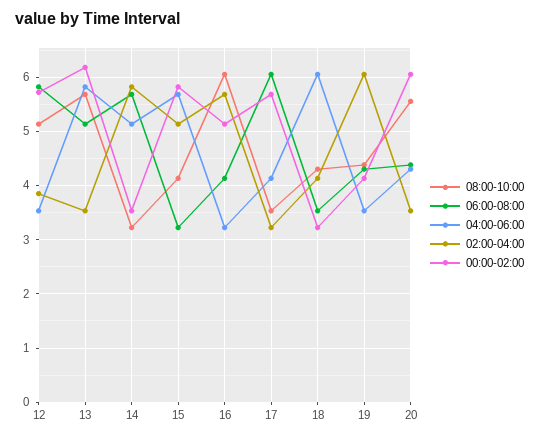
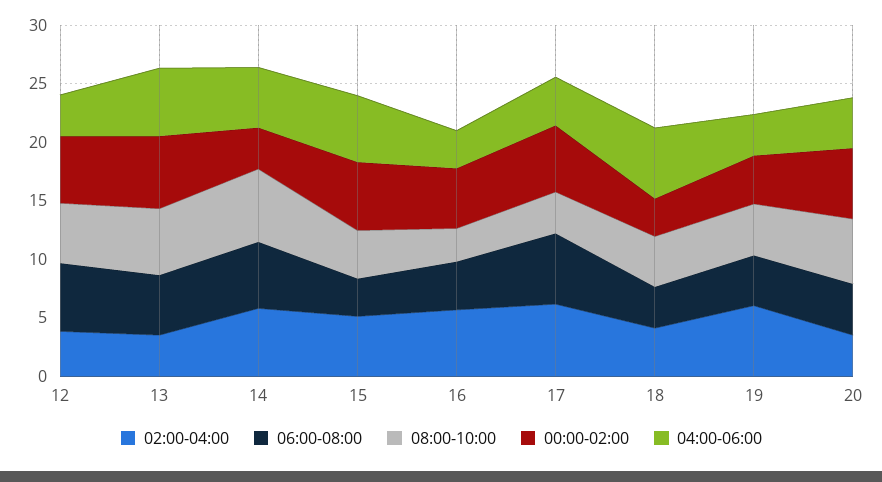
  {
    "08:00-10:00": {
      "12": 5.2,
      "13": 5.6,
-     "14": 3.2,
+     "14": 6,
      "15": 4.2,
-     "16": 6,
+     "16": 3,
      "17": 3.6,
      "18": 4.4,
      "19": 4.4,
      "20": 5.6
    },
    "06:00-08:00": {
      "12": 5.8,
      "13": 5.2,
      "14": 5.6,
      "15": 3.2,
      "16": 4.2,
      "17": 6,
      "18": 3.6,
      "19": 4.4,
      "20": 4.4
    },
    "04:00-06:00": {
      "12": 3.6,
      "13": 5.8,
      "14": 5.2,
      "15": 5.6,
      "16": 3.2,
      "17": 4.2,
      "18": 6,
      "19": 3.6,
      "20": 4.4
    },
    "02:00-04:00": {
      "12": 3.8,
      "13": 3.6,
      "14": 5.8,
      "15": 5.2,
      "16": 5.6,
-     "17": 3.2,
+     "17": 6,
      "18": 4.2,
      "19": 6,
      "20": 3.6
    },
    "00:00-02:00": {
      "12": 5.8,
      "13": 6.2,
      "14": 3.6,
      "15": 5.8,
      "16": 5.2,
      "17": 5.6,
      "18": 3.2,
      "19": 4.2,
      "20": 6
    }
  }

